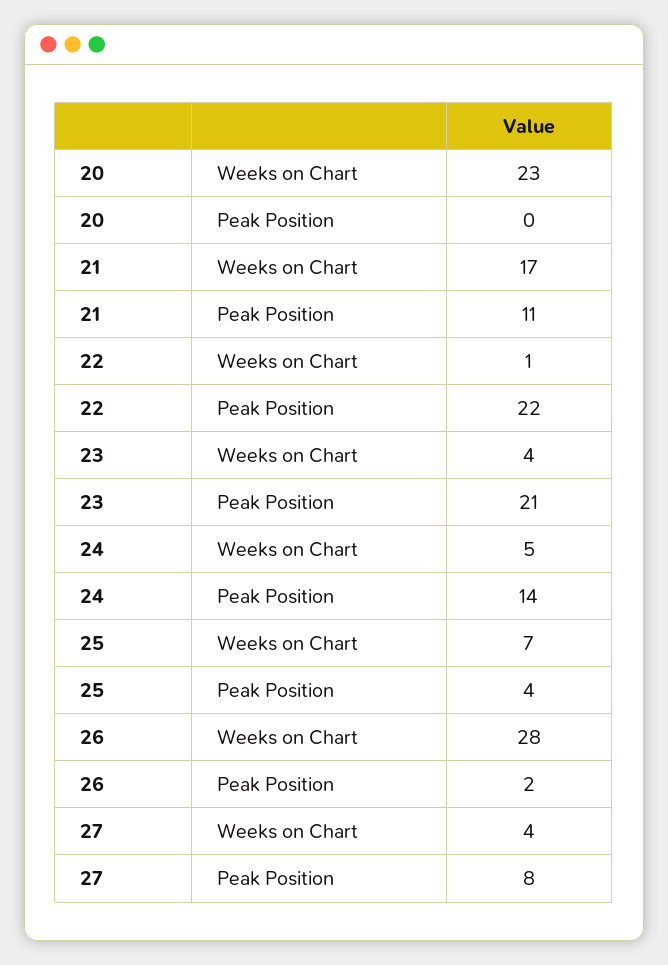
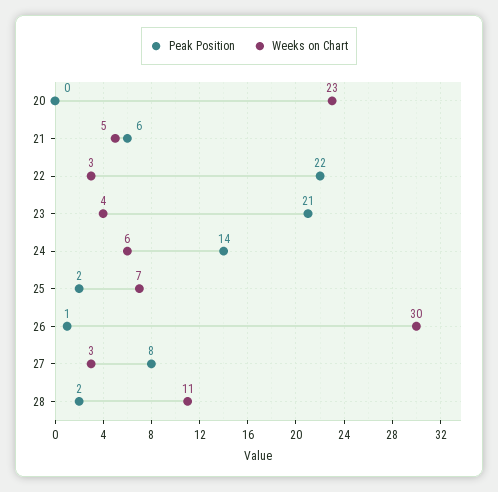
  {
    "Weeks on Chart": {
      "20": 23,
-     "21": 17,
+     "21": 5,
-     "22": 1,
+     "22": 3,
      "23": 4,
-     "24": 5,
+     "24": 6,
      "25": 7,
-     "26": 28,
+     "26": 30,
-     "27": 4
+     "27": 3,
+     "28": 11
    },
    "Peak Position": {
      "20": 0,
-     "21": 11,
+     "21": 6,
      "22": 22,
      "23": 21,
      "24": 14,
-     "25": 4,
+     "25": 2,
-     "26": 2,
+     "26": 1,
-     "27": 8
+     "27": 8,
+     "28": 2
    }
  }

